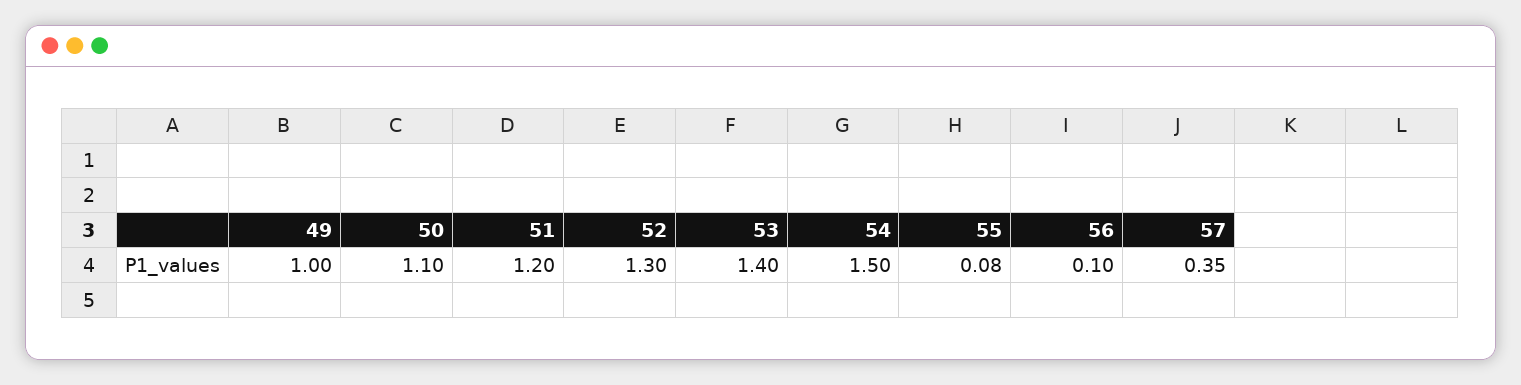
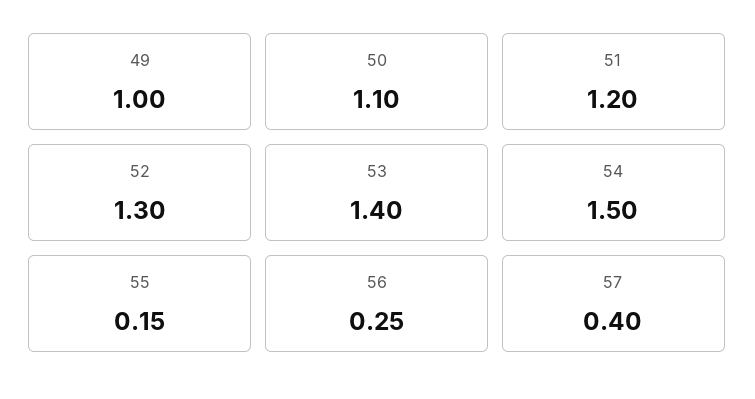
  {
    "49": 1,
    "50": 1.1,
    "51": 1.2,
    "52": 1.3,
    "53": 1.4,
    "54": 1.5,
-   "55": 0.08,
+   "55": 0.15,
-   "56": 0.1,
+   "56": 0.25,
-   "57": 0.35
+   "57": 0.4
  }

